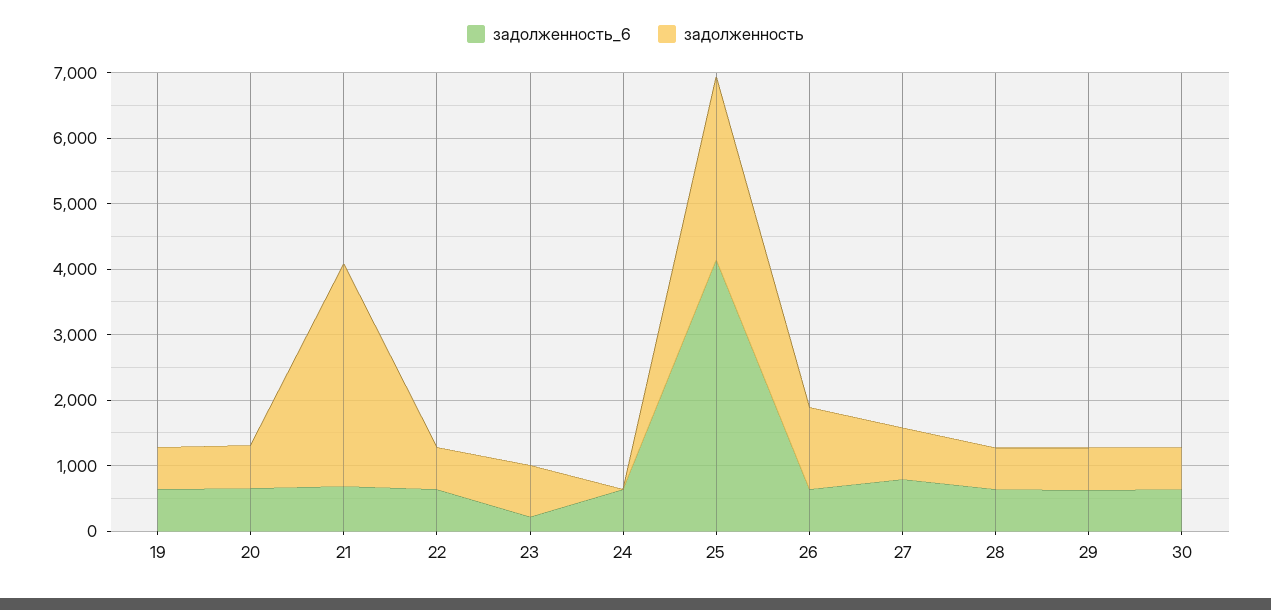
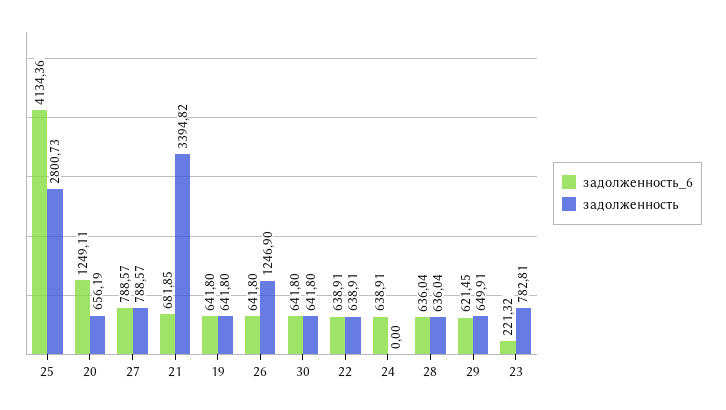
  {
    "задолженность_6": {
      "19": 641.8,
-     "20": 600,
+     "20": 1249.11,
      "21": 681.85,
      "22": 638.91,
      "23": 221.32,
      "24": 638.91,
      "25": 4134.36,
      "26": 641.8,
      "27": 788.57,
      "28": 636.04,
      "29": 621.45,
      "30": 641.8
    },
    "задолженность": {
      "19": 641.8,
      "20": 656.19,
      "21": 3394.82,
      "22": 638.91,
      "23": 782.81,
      "24": 0,
      "25": 2800.73,
      "26": 1246.9,
      "27": 788.57,
      "28": 636.04,
      "29": 649.91,
      "30": 641.8
    }
  }

